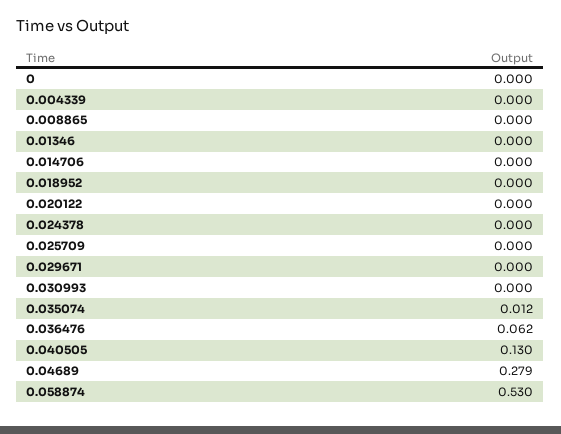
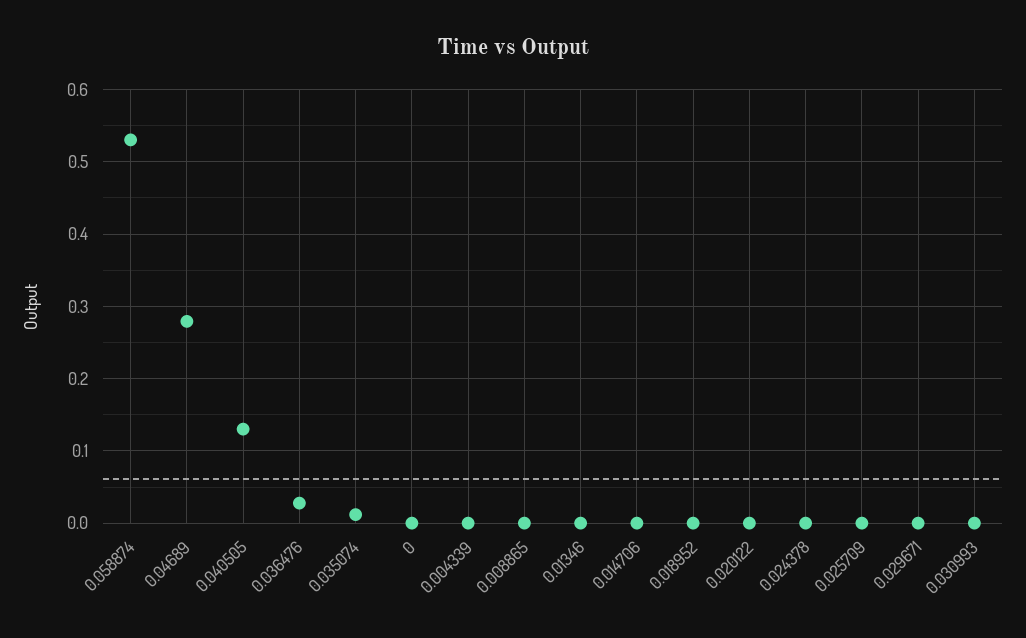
  {
    "0": 0,
    "0.004339": 0,
    "0.008865": 0,
    "0.01346": 0,
    "0.014706": 0,
    "0.018952": 0,
    "0.020122": 0,
    "0.024378": 0,
    "0.025709": 0,
    "0.029671": 0,
    "0.030993": 0,
    "0.035074": 0.012,
-   "0.036476": 0.062,
+   "0.036476": 0.03,
    "0.040505": 0.13,
    "0.04689": 0.279,
    "0.058874": 0.53
  }

